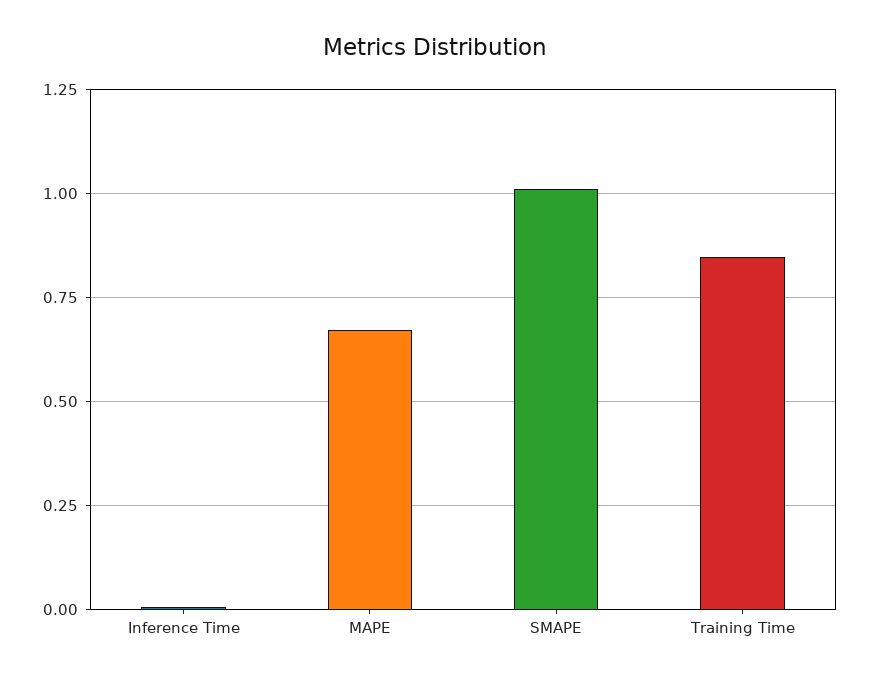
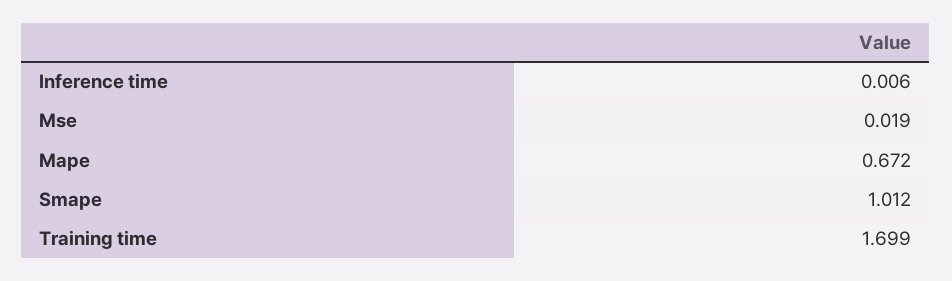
  {
    "Inference Time": 0.006,
    "MAPE": 0.672,
    "SMAPE": 1.012,
-   "Training Time": 0.85
+   "Training Time": 1.699,
+   "Mse": 0.019
  }

